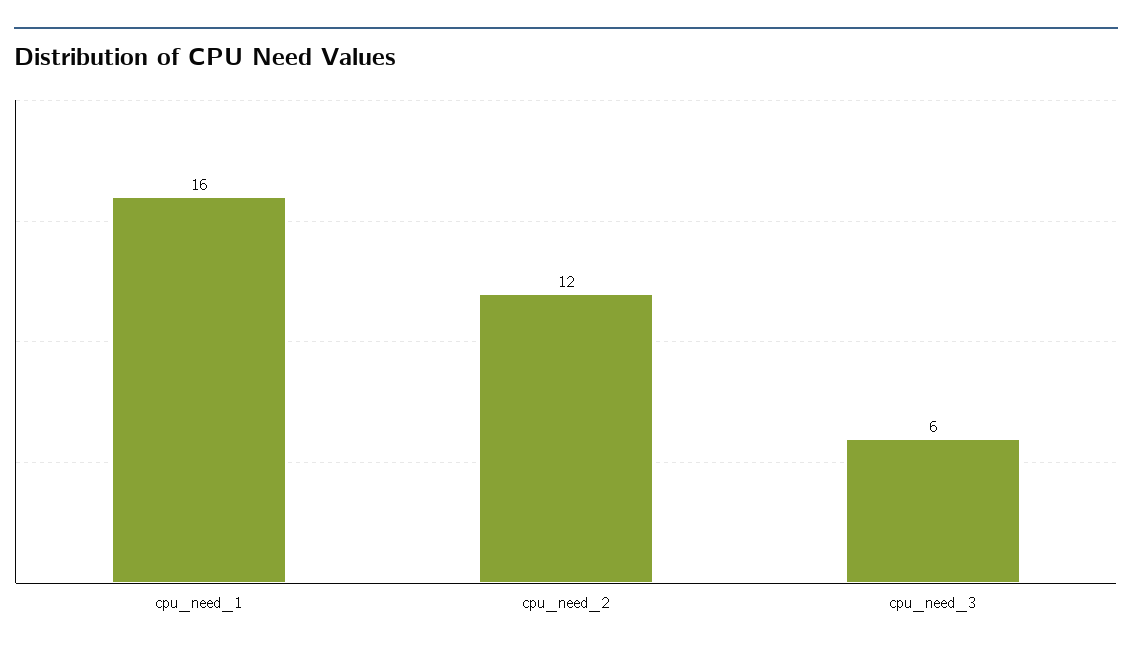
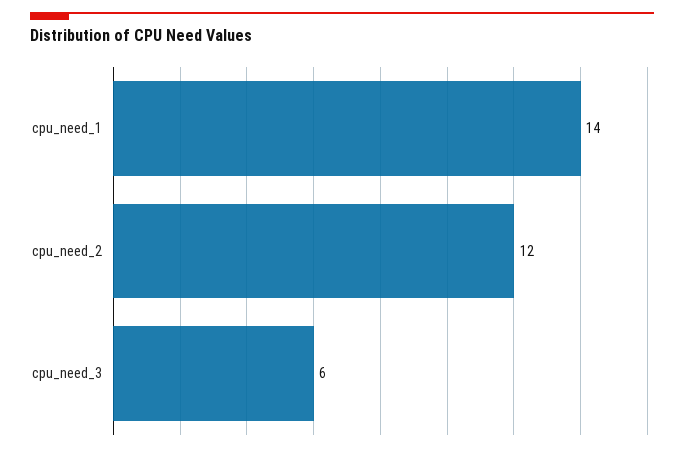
  {
-   "cpu_need_1": 16,
+   "cpu_need_1": 14,
    "cpu_need_2": 12,
    "cpu_need_3": 6
  }

